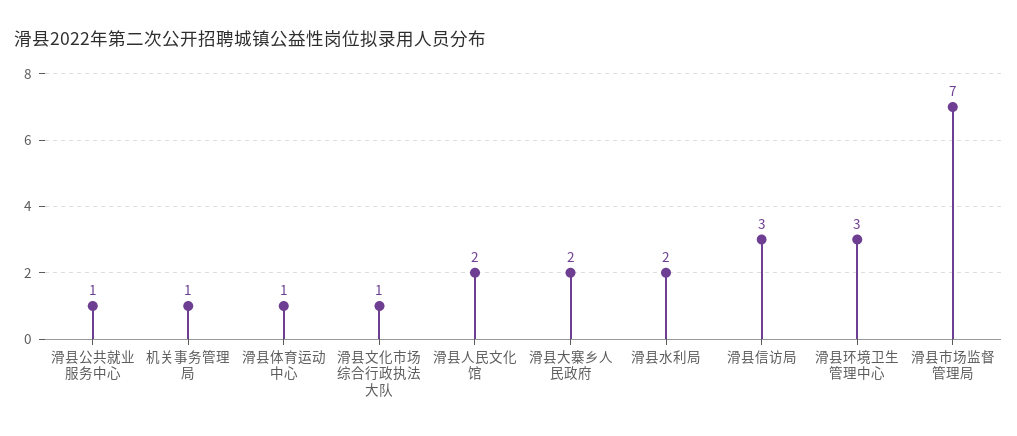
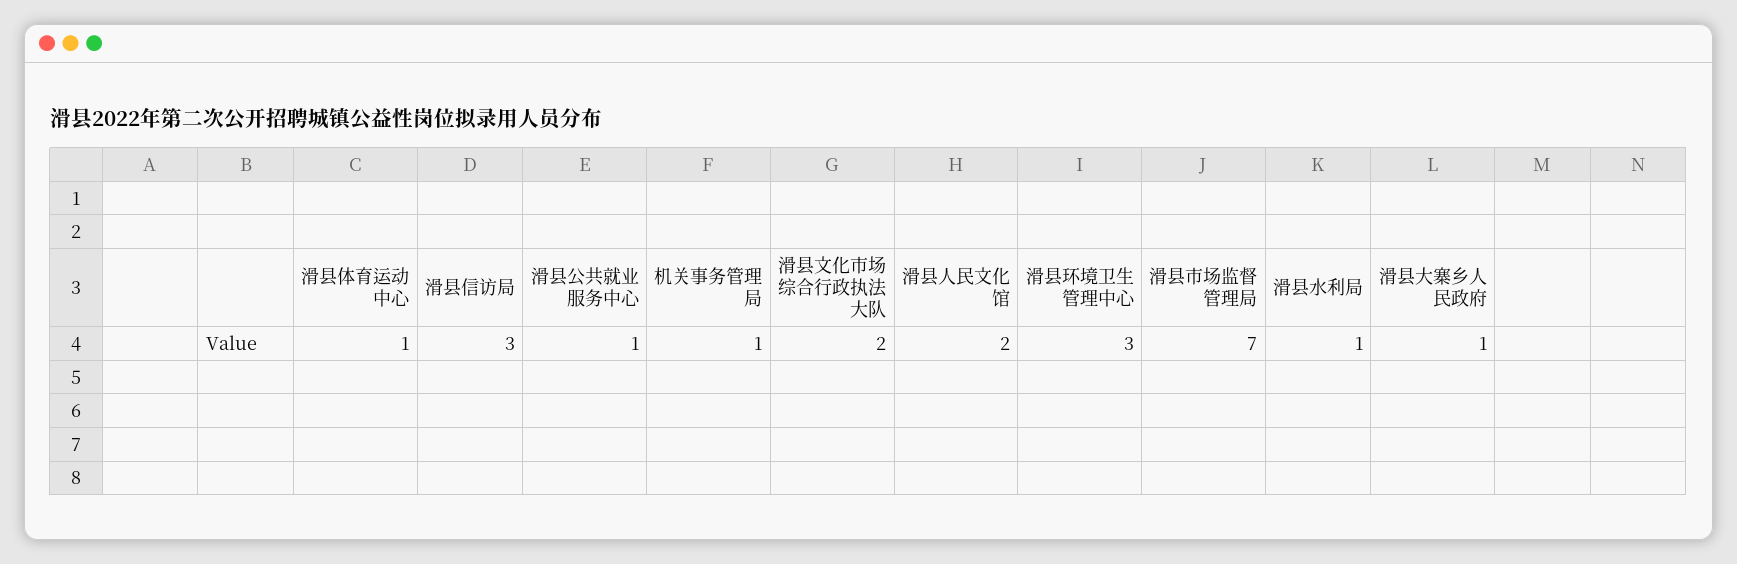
  {
    "滑县公共就业服务中心": 1,
    "机关事务管理局": 1,
    "滑县体育运动中心": 1,
-   "滑县文化市场综合行政执法大队": 1,
+   "滑县文化市场综合行政执法大队": 2,
    "滑县人民文化馆": 2,
-   "滑县大寨乡人民政府": 2,
+   "滑县大寨乡人民政府": 1,
-   "滑县水利局": 2,
+   "滑县水利局": 1,
    "滑县信访局": 3,
    "滑县环境卫生管理中心": 3,
    "滑县市场监督管理局": 7
  }

